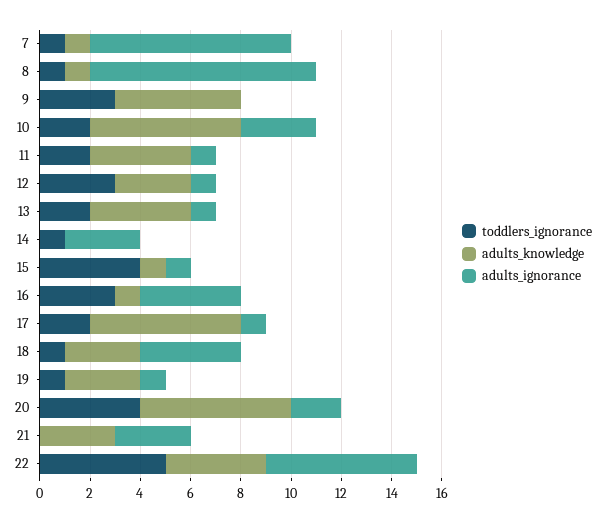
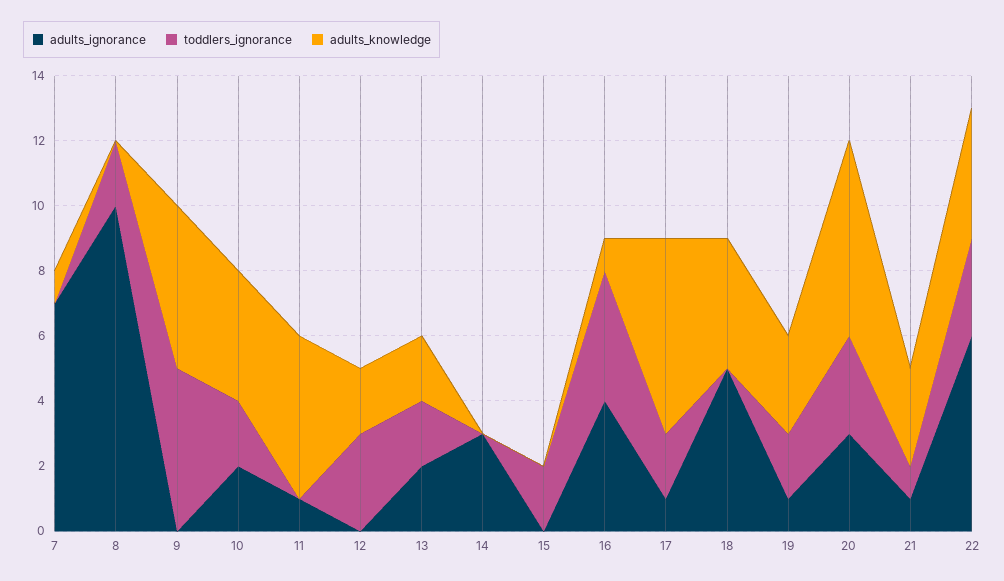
  {
    "toddlers_ignorance": {
-     "7": 1,
+     "7": 0,
-     "8": 1,
+     "8": 2,
-     "9": 3,
+     "9": 5,
      "10": 2,
-     "11": 2,
+     "11": 0,
      "12": 3,
      "13": 2,
-     "14": 1,
+     "14": 0,
-     "15": 4,
+     "15": 2,
-     "16": 3,
+     "16": 4,
      "17": 2,
-     "18": 1,
+     "18": 0,
-     "19": 1,
+     "19": 2,
-     "20": 4,
+     "20": 3,
-     "21": 0,
+     "21": 1,
-     "22": 5
+     "22": 3
    },
    "adults_knowledge": {
      "7": 1,
-     "8": 1,
+     "8": 0,
      "9": 5,
-     "10": 6,
+     "10": 4,
-     "11": 4,
+     "11": 5,
-     "12": 3,
+     "12": 2,
-     "13": 4,
+     "13": 2,
      "14": 0,
-     "15": 1,
+     "15": 0,
      "16": 1,
      "17": 6,
-     "18": 3,
+     "18": 4,
      "19": 3,
      "20": 6,
      "21": 3,
      "22": 4
    },
    "adults_ignorance": {
-     "7": 8,
+     "7": 7,
-     "8": 9,
+     "8": 10,
      "9": 0,
-     "10": 3,
+     "10": 2,
      "11": 1,
-     "12": 1,
+     "12": 0,
-     "13": 1,
+     "13": 2,
      "14": 3,
-     "15": 1,
+     "15": 0,
      "16": 4,
      "17": 1,
-     "18": 4,
+     "18": 5,
      "19": 1,
-     "20": 2,
+     "20": 3,
-     "21": 3,
+     "21": 1,
      "22": 6
    }
  }

